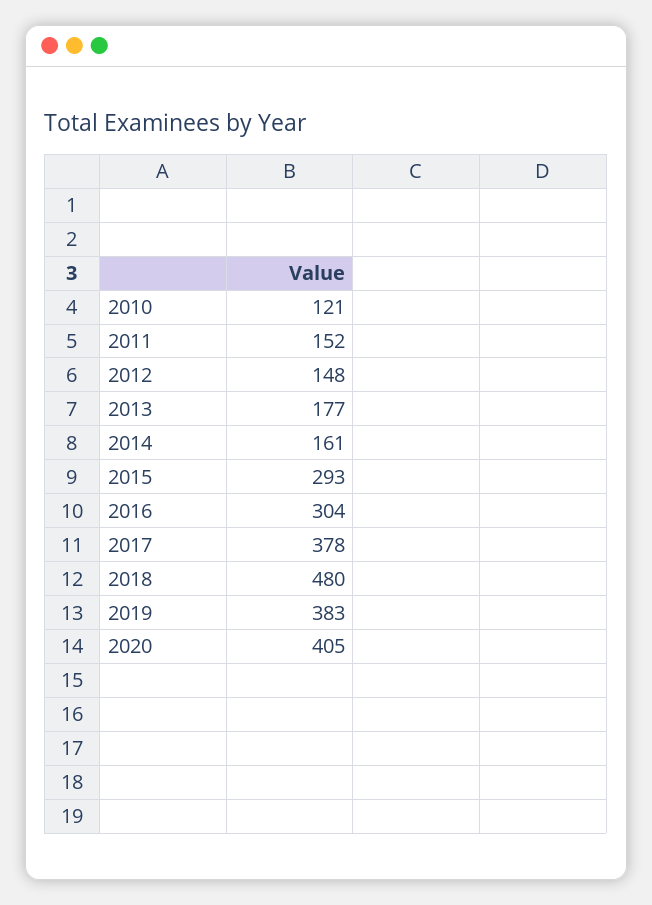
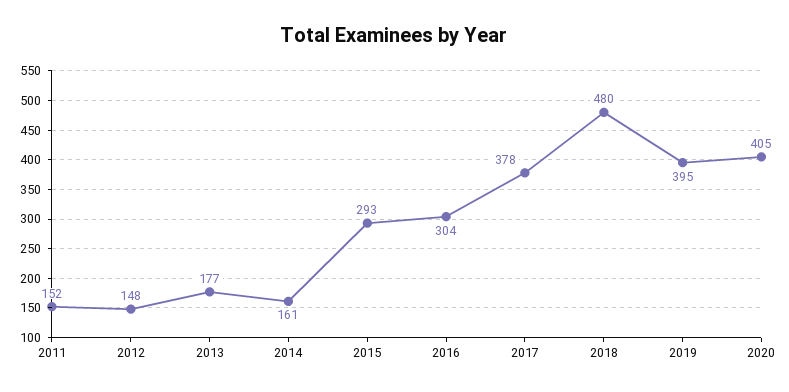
  {
-   "2010": 121,
    "2011": 152,
    "2012": 148,
    "2013": 177,
    "2014": 161,
    "2015": 293,
    "2016": 304,
    "2017": 378,
    "2018": 480,
-   "2019": 383,
+   "2019": 395,
    "2020": 405
  }

